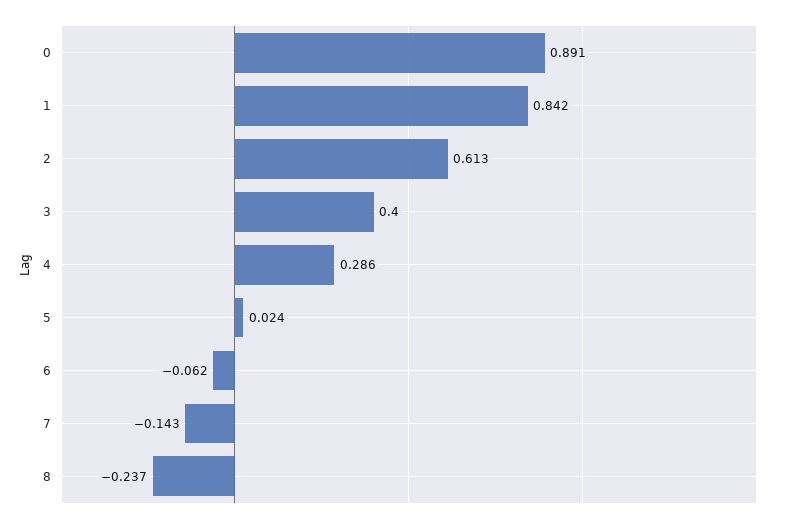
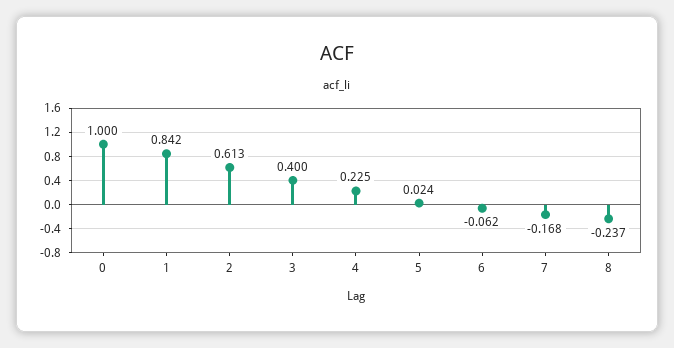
  {
-   "0": 0.891,
+   "0": 1,
    "1": 0.842,
    "2": 0.613,
    "3": 0.4,
-   "4": 0.286,
+   "4": 0.225,
    "5": 0.024,
    "6": -0.062,
-   "7": -0.143,
+   "7": -0.168,
    "8": -0.237
  }

